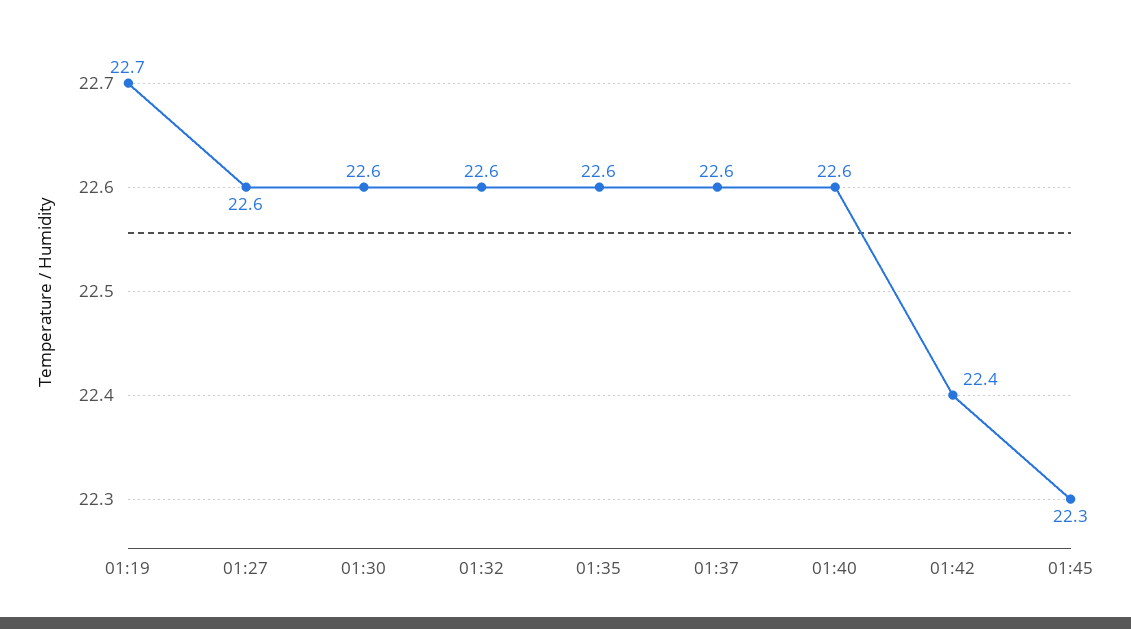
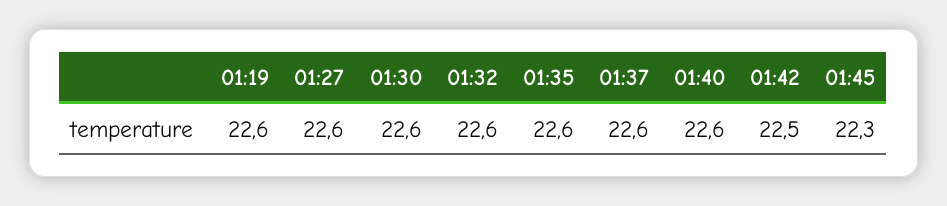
  {
-   "01:19": 22.7,
+   "01:19": 22.6,
    "01:27": 22.6,
    "01:30": 22.6,
    "01:32": 22.6,
    "01:35": 22.6,
    "01:37": 22.6,
    "01:40": 22.6,
-   "01:42": 22.4,
+   "01:42": 22.5,
    "01:45": 22.3
  }

